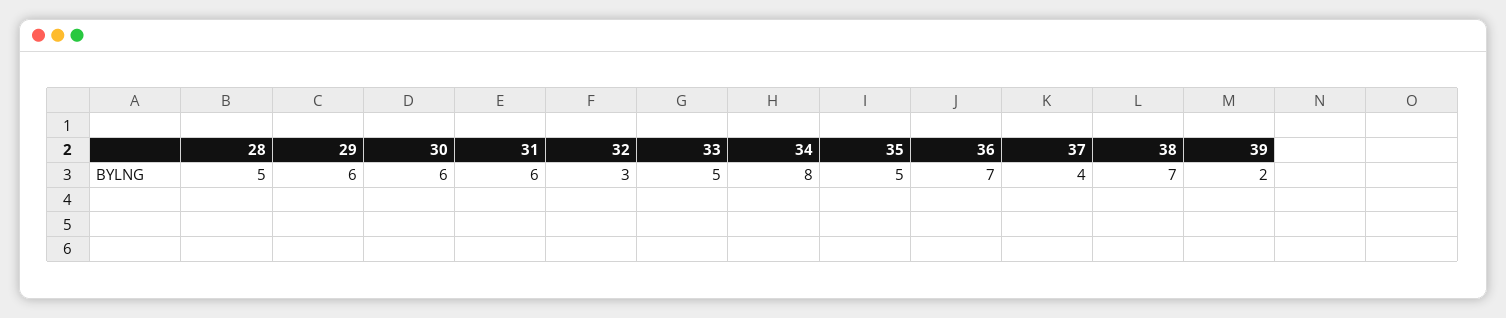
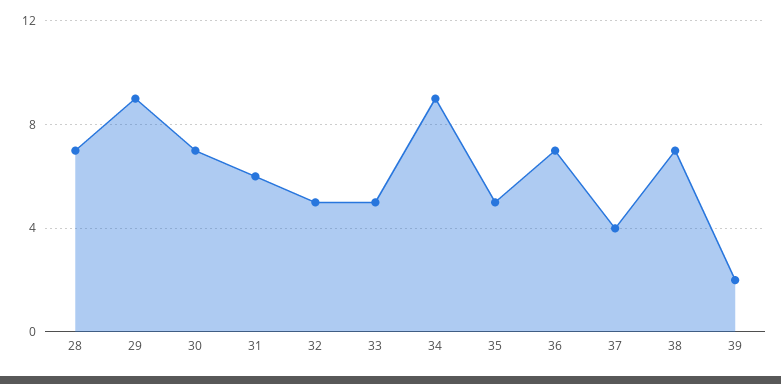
  {
-   "28": 5,
+   "28": 7,
-   "29": 6,
+   "29": 9,
-   "30": 6,
+   "30": 7,
    "31": 6,
-   "32": 3,
+   "32": 5,
    "33": 5,
-   "34": 8,
+   "34": 9,
    "35": 5,
    "36": 7,
    "37": 4,
    "38": 7,
    "39": 2
  }

